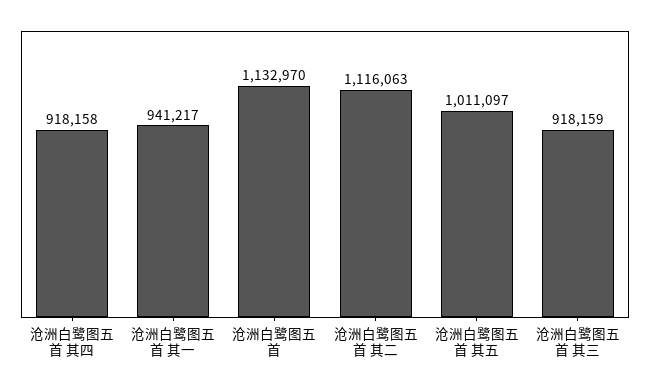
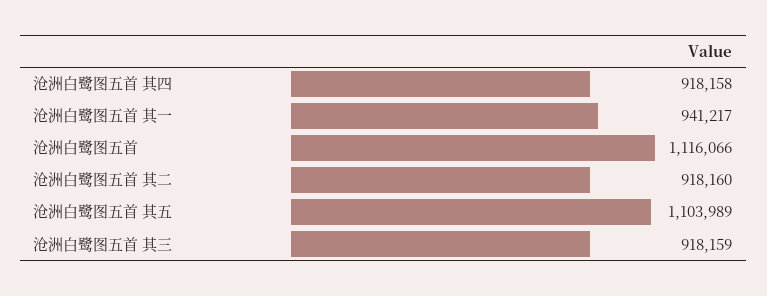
  {
    "沧洲白鹭图五首 其四": 918158,
    "沧洲白鹭图五首 其一": 941217,
-   "沧洲白鹭图五首": 1132970,
+   "沧洲白鹭图五首": 1116066,
-   "沧洲白鹭图五首 其二": 1116063,
+   "沧洲白鹭图五首 其二": 918160,
-   "沧洲白鹭图五首 其五": 1011097,
+   "沧洲白鹭图五首 其五": 1103989,
    "沧洲白鹭图五首 其三": 918159
  }

